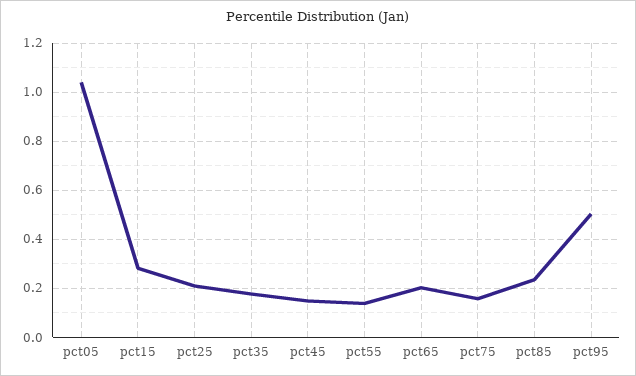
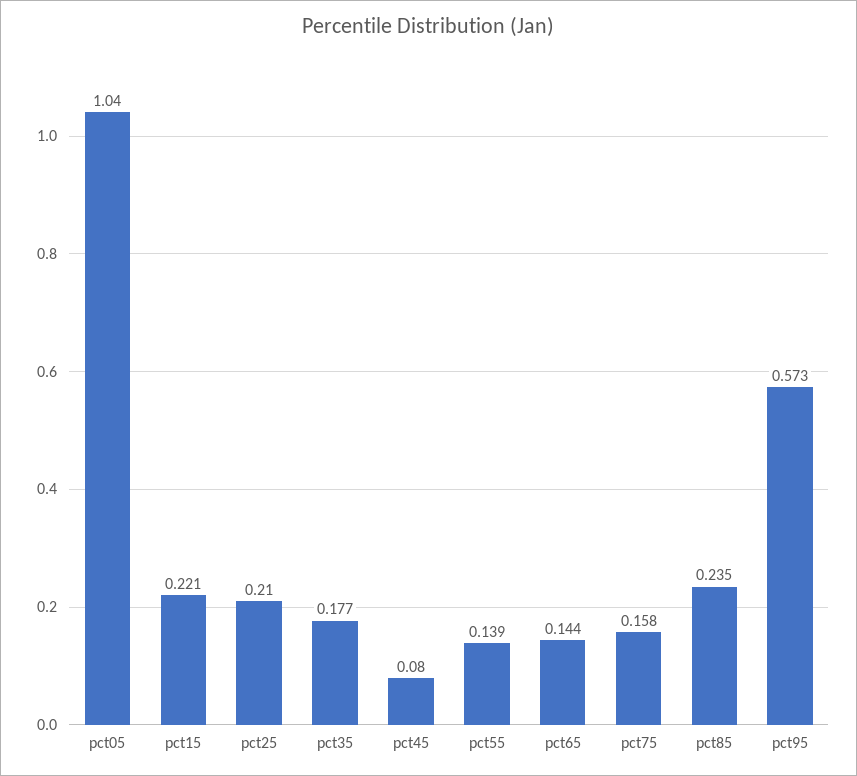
  {
    "pct05": 1.04,
-   "pct15": 0.275,
+   "pct15": 0.221,
    "pct25": 0.21,
    "pct35": 0.177,
-   "pct45": 0.15,
+   "pct45": 0.08,
    "pct55": 0.139,
-   "pct65": 0.2,
+   "pct65": 0.144,
    "pct75": 0.158,
    "pct85": 0.235,
-   "pct95": 0.5
+   "pct95": 0.573
  }

